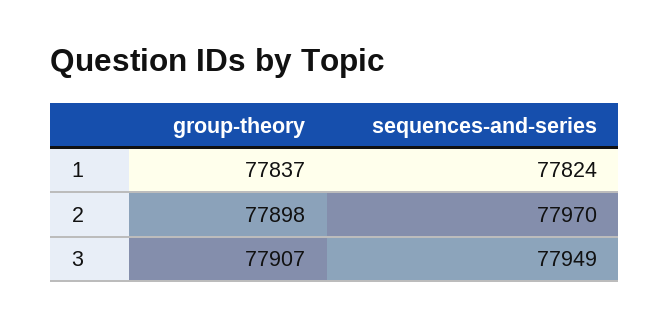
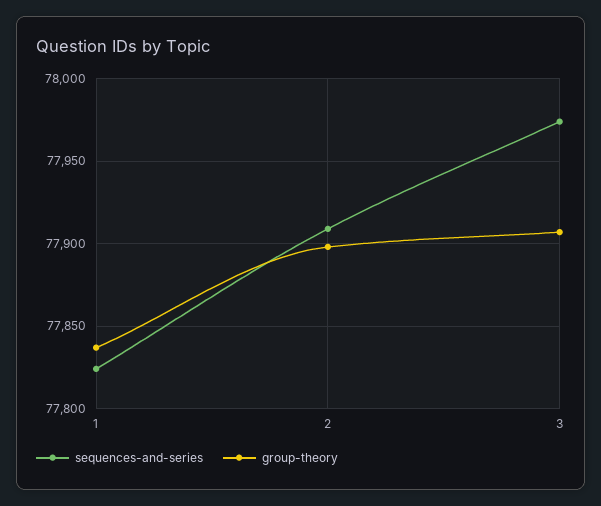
  {
    "group-theory": {
      "1": 77837,
      "2": 77898,
      "3": 77907
    },
    "sequences-and-series": {
      "1": 77824,
-     "2": 77970,
+     "2": 77910,
-     "3": 77949
+     "3": 77975
    }
  }

